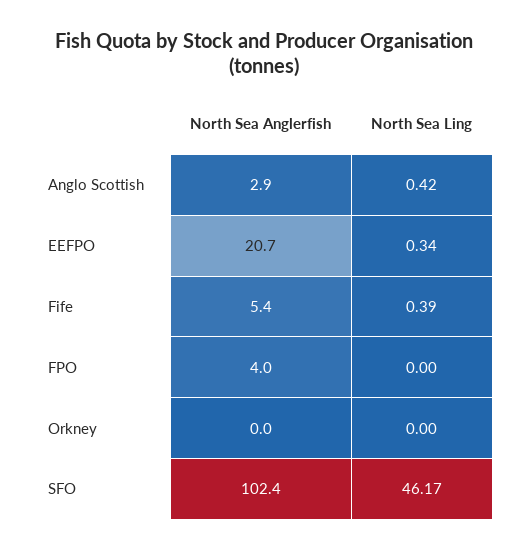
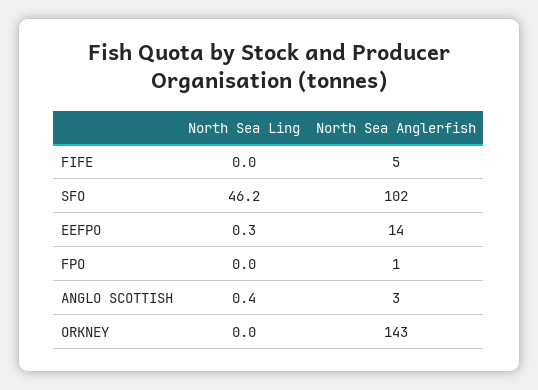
  {
    "North Sea Anglerfish": {
      "Anglo Scottish": 2.9,
-     "EEFPO": 20.7,
+     "EEFPO": 14,
      "Fife": 5.4,
-     "FPO": 4,
+     "FPO": 1,
-     "Orkney": 0,
+     "Orkney": 143,
      "SFO": 102.4
    },
    "North Sea Ling": {
      "Anglo Scottish": 0.42,
      "EEFPO": 0.34,
-     "Fife": 0.39,
+     "Fife": 0,
      "FPO": 0,
      "Orkney": 0,
      "SFO": 46.17
    }
  }

